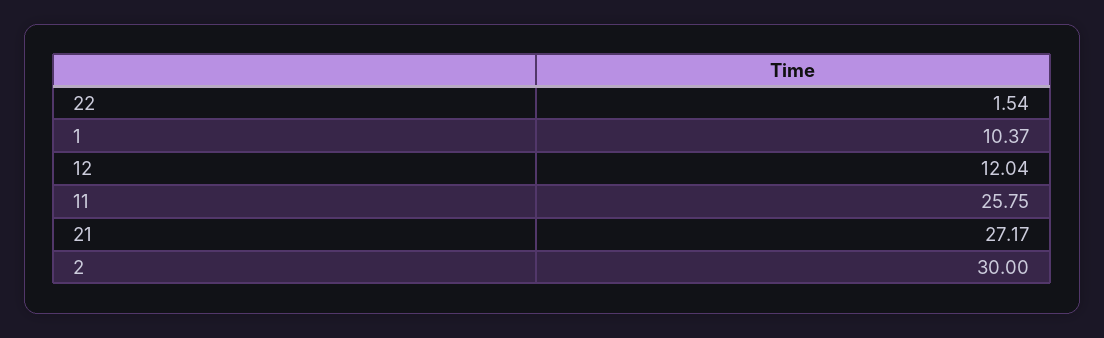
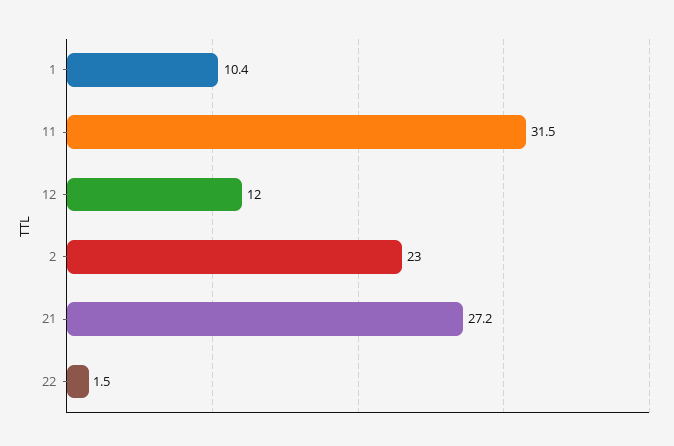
  {
    "22": 1.54,
    "1": 10.37,
    "12": 12.04,
-   "11": 25.75,
+   "11": 31.5,
    "21": 27.17,
-   "2": 30
+   "2": 23
  }

